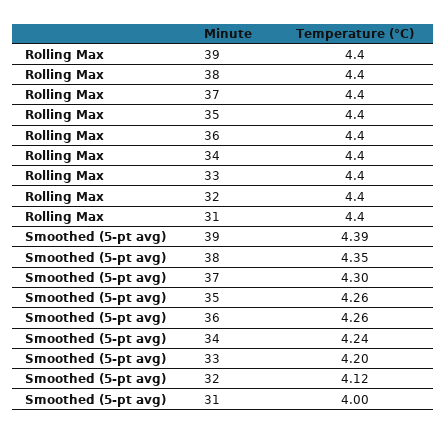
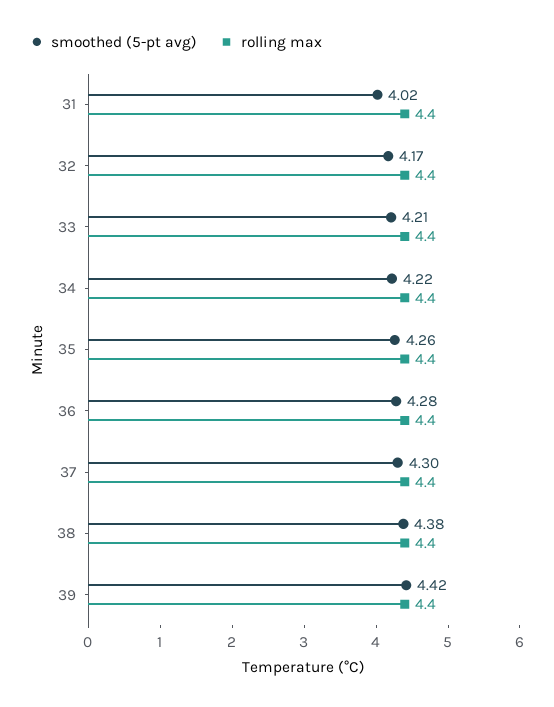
  {
    "Rolling Max": {
      "39": 4.4,
      "38": 4.4,
      "37": 4.4,
      "35": 4.4,
      "36": 4.4,
      "34": 4.4,
      "33": 4.4,
      "32": 4.4,
      "31": 4.4
    },
    "Smoothed (5-pt avg)": {
-     "39": 4.39,
+     "39": 4.42,
-     "38": 4.35,
+     "38": 4.38,
      "37": 4.3,
      "35": 4.26,
-     "36": 4.26,
+     "36": 4.28,
-     "34": 4.24,
+     "34": 4.22,
-     "33": 4.2,
+     "33": 4.21,
-     "32": 4.12,
+     "32": 4.17,
-     "31": 4
+     "31": 4.02
    }
  }

